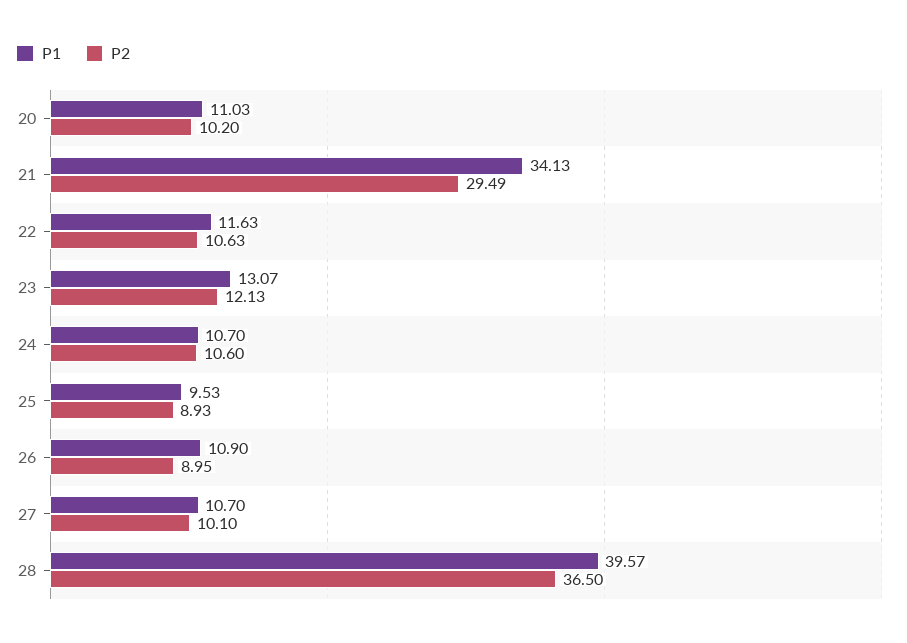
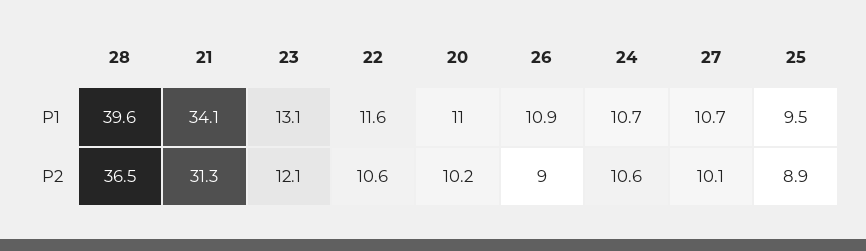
  {
    "P1": {
      "20": 11.03,
      "21": 34.13,
      "22": 11.63,
      "23": 13.07,
      "24": 10.7,
      "25": 9.53,
      "26": 10.9,
      "27": 10.7,
      "28": 39.57
    },
    "P2": {
      "20": 10.2,
-     "21": 29.49,
+     "21": 31.3,
      "22": 10.63,
      "23": 12.13,
      "24": 10.6,
      "25": 8.93,
      "26": 8.95,
      "27": 10.1,
      "28": 36.5
    }
  }

